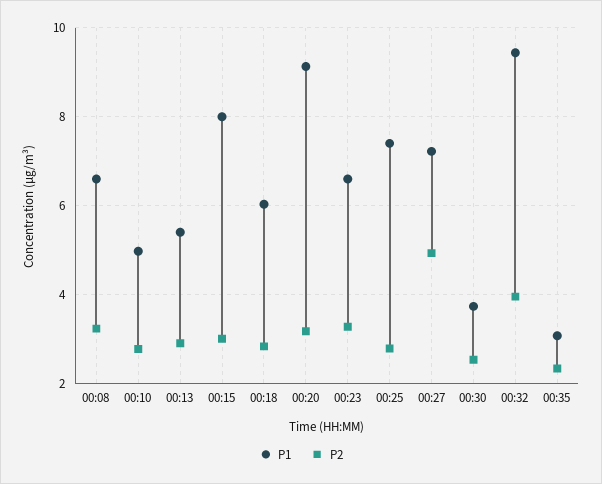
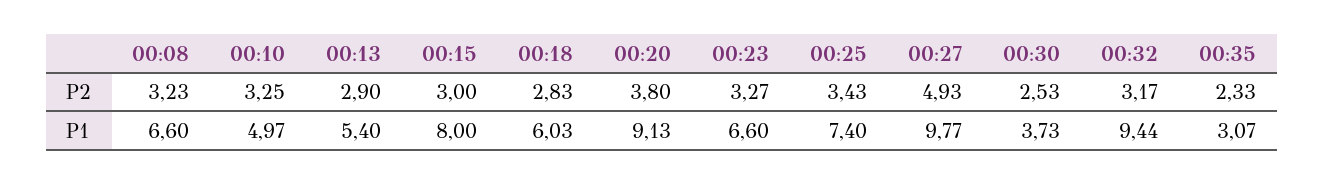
  {
    "P1": {
      "00:08": 6.6,
      "00:10": 4.97,
      "00:13": 5.4,
      "00:15": 8,
      "00:18": 6.03,
      "00:20": 9.13,
      "00:23": 6.6,
      "00:25": 7.4,
-     "00:27": 7.2,
+     "00:27": 9.77,
      "00:30": 3.73,
      "00:32": 9.44,
      "00:35": 3.07
    },
    "P2": {
      "00:08": 3.23,
-     "00:10": 2.8,
+     "00:10": 3.25,
      "00:13": 2.9,
      "00:15": 3,
      "00:18": 2.83,
-     "00:20": 3.2,
+     "00:20": 3.8,
      "00:23": 3.27,
-     "00:25": 2.8,
+     "00:25": 3.43,
      "00:27": 4.93,
      "00:30": 2.53,
-     "00:32": 4,
+     "00:32": 3.17,
      "00:35": 2.33
    }
  }

